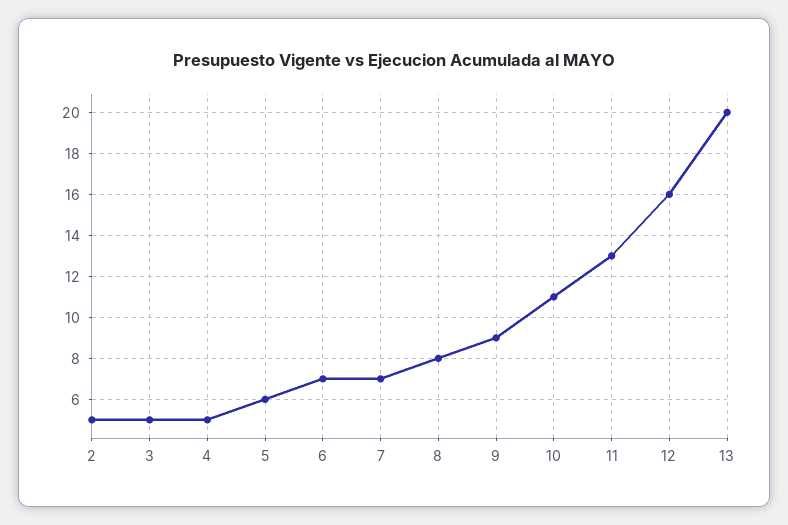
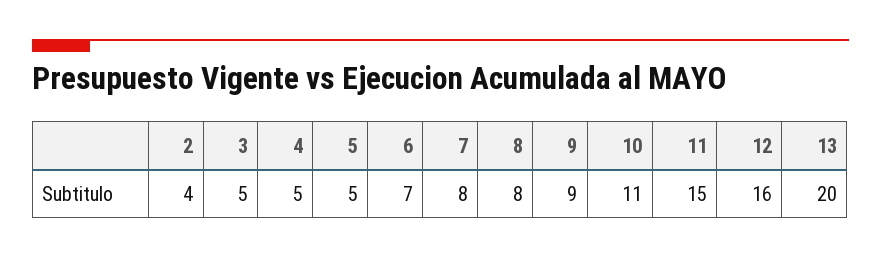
  {
-   "2": 5,
+   "2": 4,
    "3": 5,
    "4": 5,
-   "5": 6,
+   "5": 5,
    "6": 7,
-   "7": 7,
+   "7": 8,
    "8": 8,
    "9": 9,
    "10": 11,
-   "11": 13,
+   "11": 15,
    "12": 16,
    "13": 20
  }

